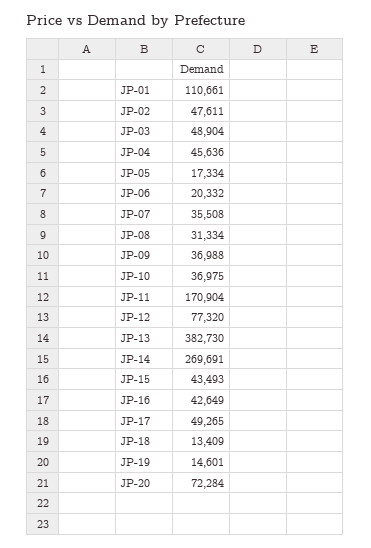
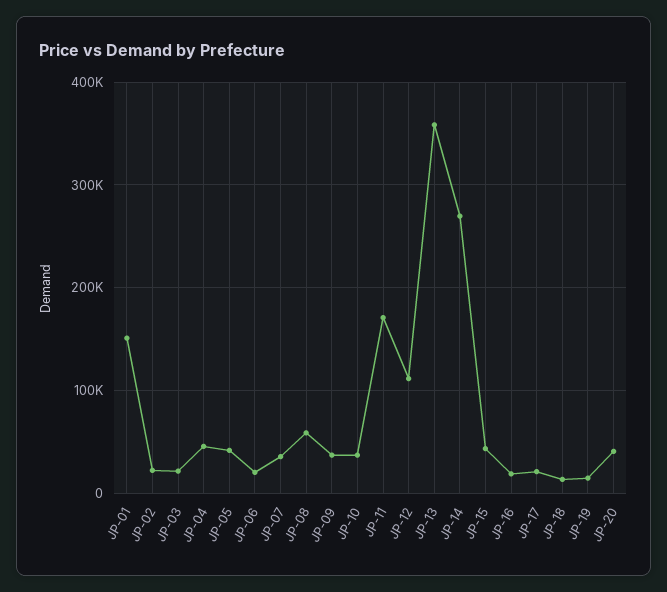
  {
-   "JP-01": 110661,
+   "JP-01": 150000,
-   "JP-02": 47611,
+   "JP-02": 20000,
-   "JP-03": 48904,
+   "JP-03": 20000,
    "JP-04": 45636,
-   "JP-05": 17334,
+   "JP-05": 40000,
    "JP-06": 20332,
    "JP-07": 35508,
-   "JP-08": 31334,
+   "JP-08": 60000,
    "JP-09": 36988,
    "JP-10": 36975,
    "JP-11": 170904,
-   "JP-12": 77320,
+   "JP-12": 110000,
-   "JP-13": 382730,
+   "JP-13": 360000,
    "JP-14": 269691,
    "JP-15": 43493,
-   "JP-16": 42649,
+   "JP-16": 20000,
-   "JP-17": 49265,
+   "JP-17": 20000,
    "JP-18": 13409,
    "JP-19": 14601,
-   "JP-20": 72284
+   "JP-20": 40000
  }

